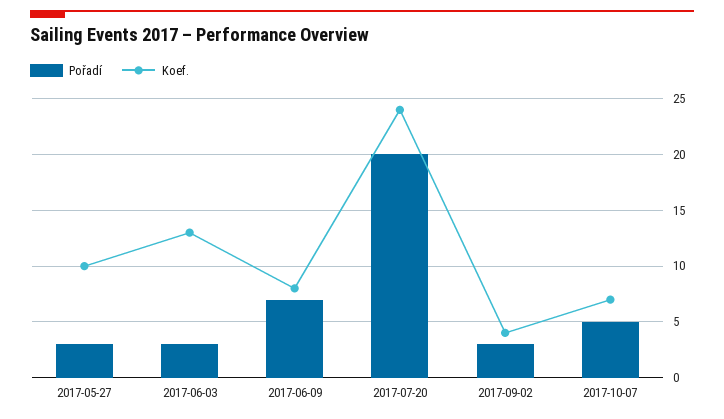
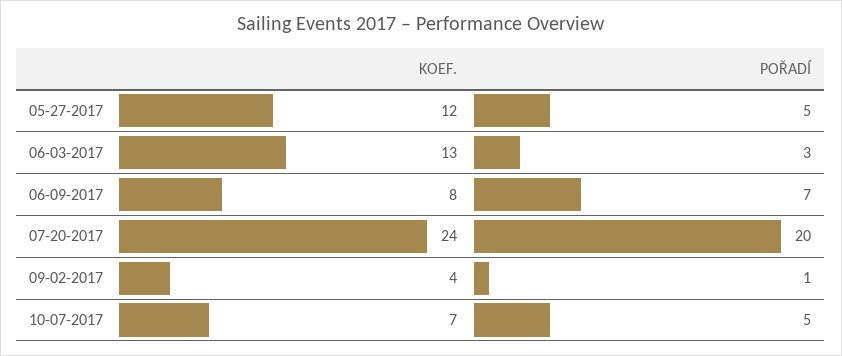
  {
    "Pořadí": {
-     "2017-05-27": 3,
+     "2017-05-27": 5,
      "2017-06-03": 3,
      "2017-06-09": 7,
      "2017-07-20": 20,
-     "2017-09-02": 3,
+     "2017-09-02": 1,
      "2017-10-07": 5
    },
    "Koef.": {
-     "2017-05-27": 10,
+     "2017-05-27": 12,
      "2017-06-03": 13,
      "2017-06-09": 8,
      "2017-07-20": 24,
      "2017-09-02": 4,
      "2017-10-07": 7
    }
  }

